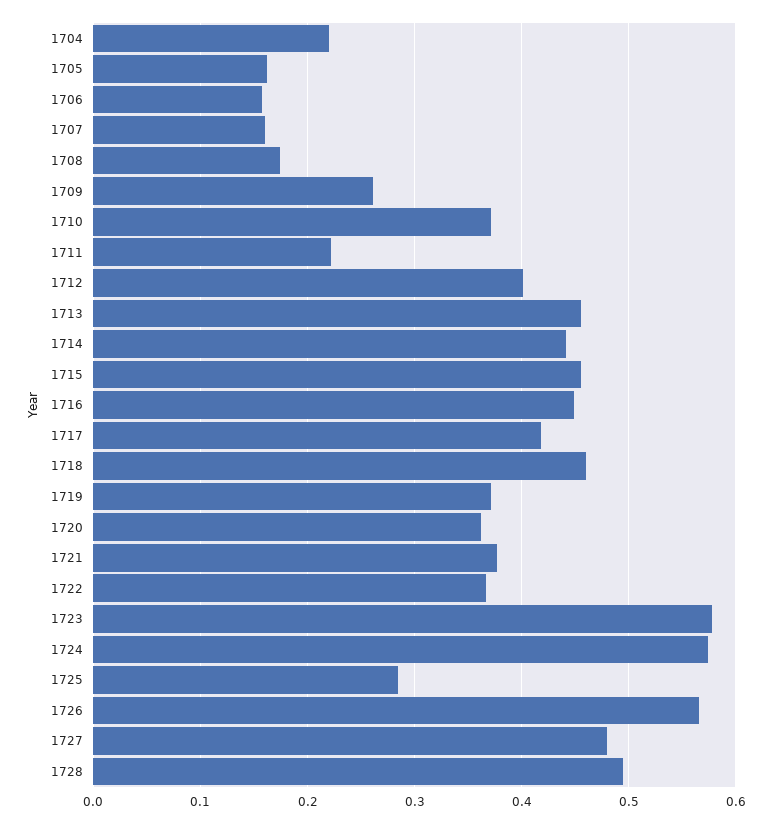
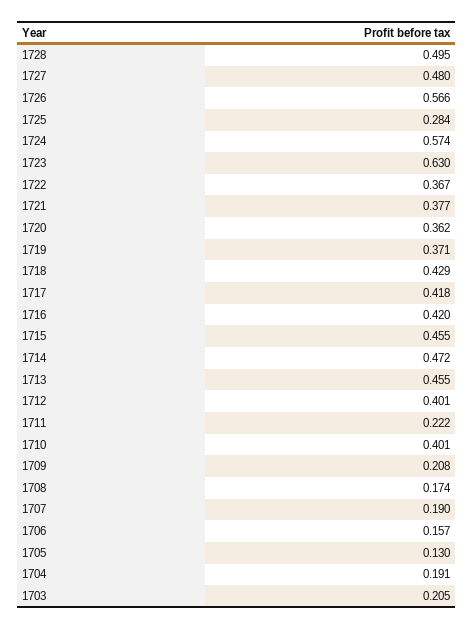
  {
-   "1704": 0.22,
+   "1704": 0.191,
-   "1705": 0.16,
+   "1705": 0.13,
    "1706": 0.157,
-   "1707": 0.16,
+   "1707": 0.19,
    "1708": 0.174,
-   "1709": 0.26,
+   "1709": 0.208,
-   "1710": 0.37,
+   "1710": 0.401,
    "1711": 0.222,
    "1712": 0.401,
    "1713": 0.455,
-   "1714": 0.44,
+   "1714": 0.472,
    "1715": 0.455,
-   "1716": 0.45,
+   "1716": 0.42,
    "1717": 0.418,
-   "1718": 0.46,
+   "1718": 0.429,
    "1719": 0.371,
    "1720": 0.362,
    "1721": 0.377,
    "1722": 0.367,
-   "1723": 0.58,
+   "1723": 0.63,
    "1724": 0.574,
    "1725": 0.284,
    "1726": 0.566,
    "1727": 0.48,
-   "1728": 0.495
+   "1728": 0.495,
+   "1703": 0.205
  }

